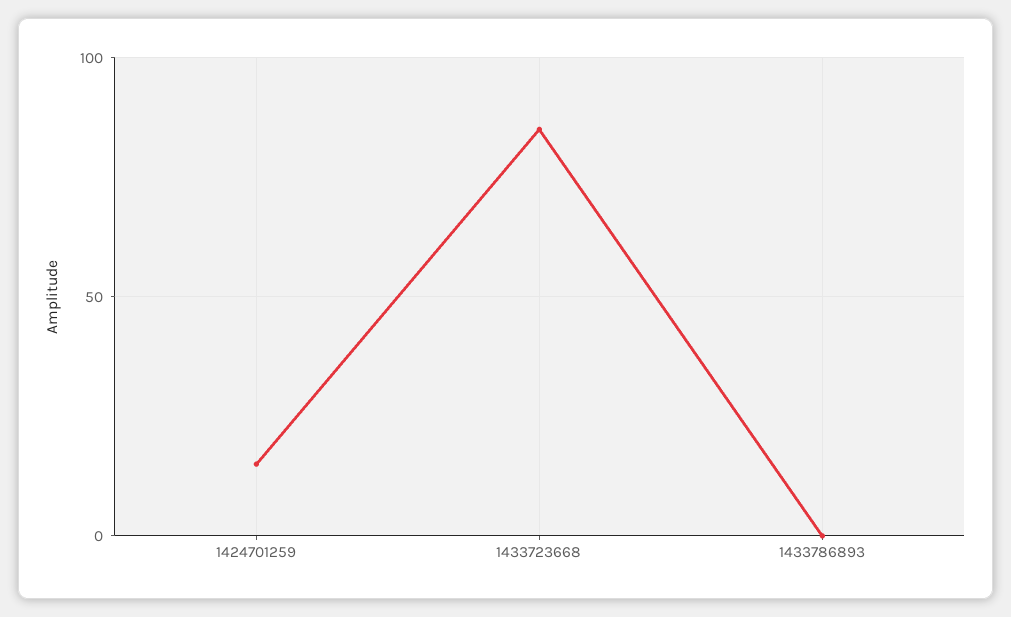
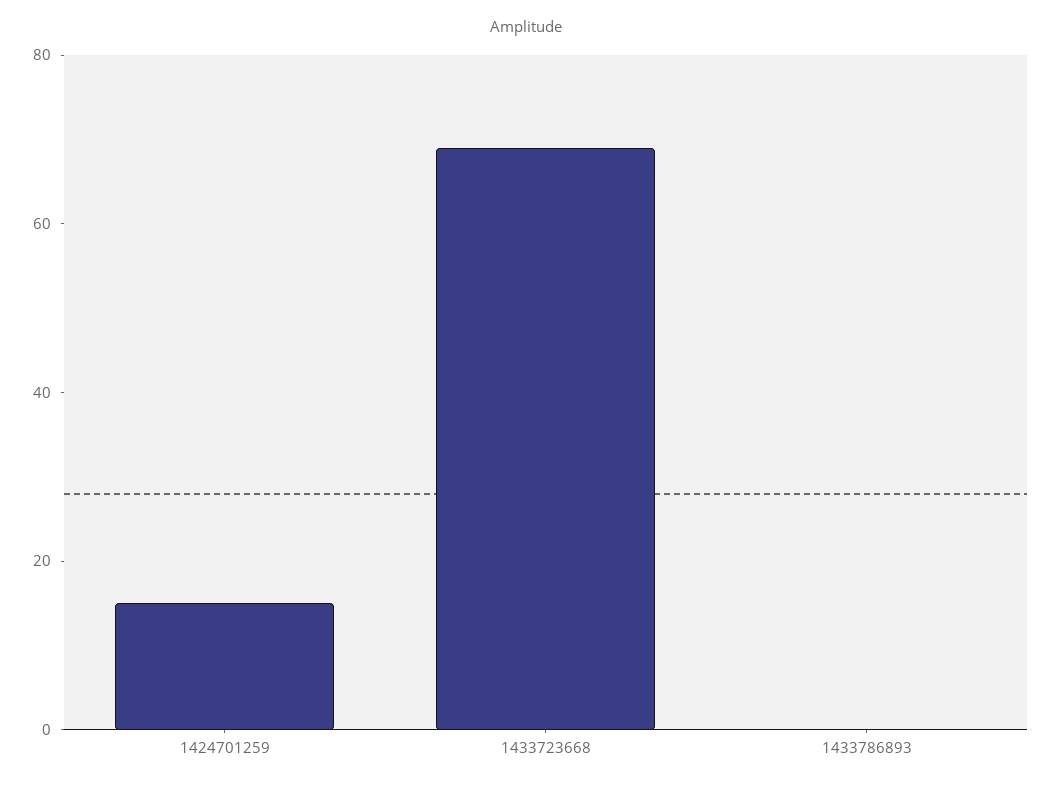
  {
    "1424701259": 15,
-   "1433723668": 85,
+   "1433723668": 70,
    "1433786893": 0
  }

